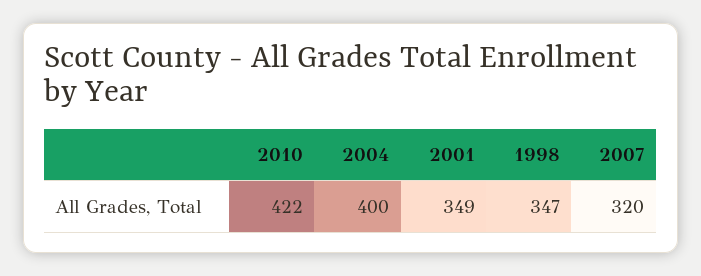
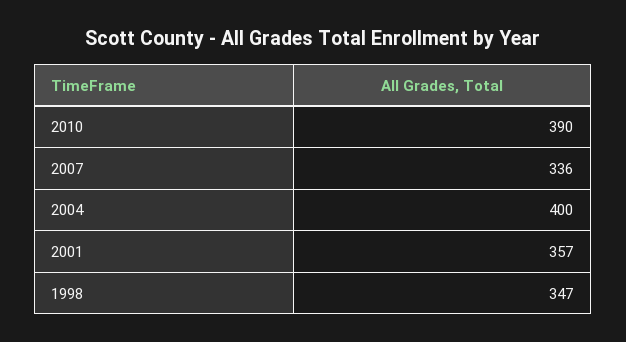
  {
-   "2010": 422,
+   "2010": 390,
    "2004": 400,
-   "2001": 349,
+   "2001": 357,
    "1998": 347,
-   "2007": 320
+   "2007": 336
  }

